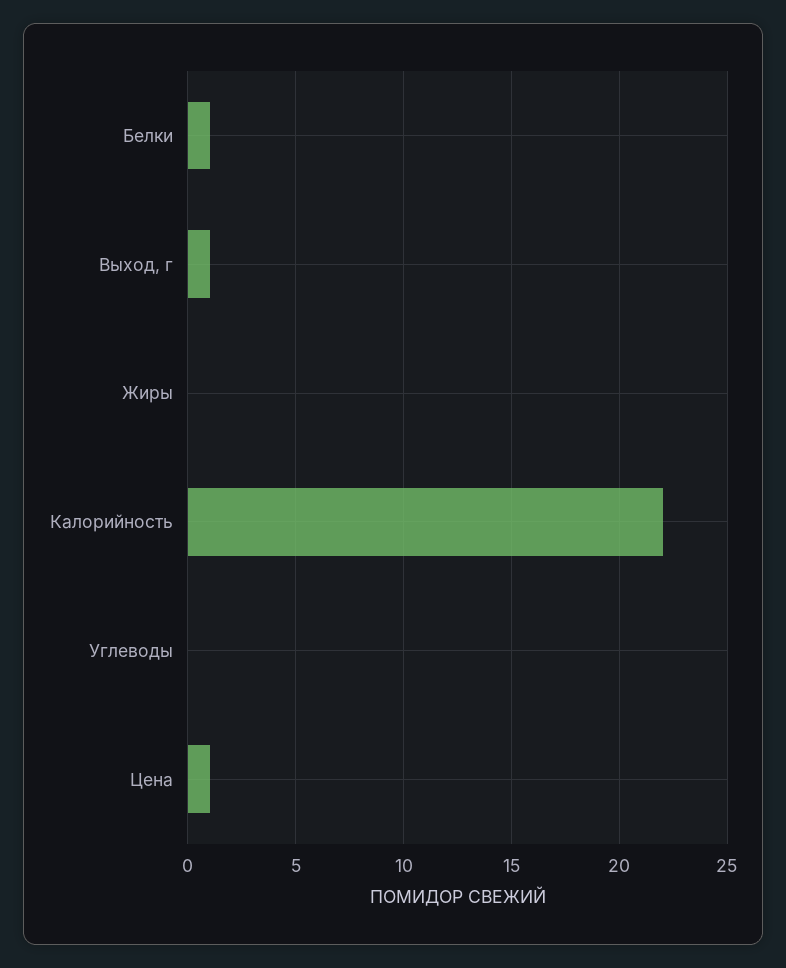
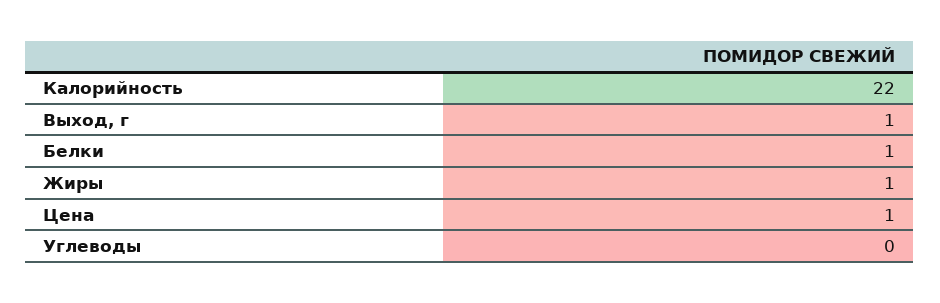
  {
    "Белки": 1,
    "Выход, г": 1,
-   "Жиры": 0,
+   "Жиры": 1,
    "Калорийность": 22,
    "Углеводы": 0,
    "Цена": 1
  }

